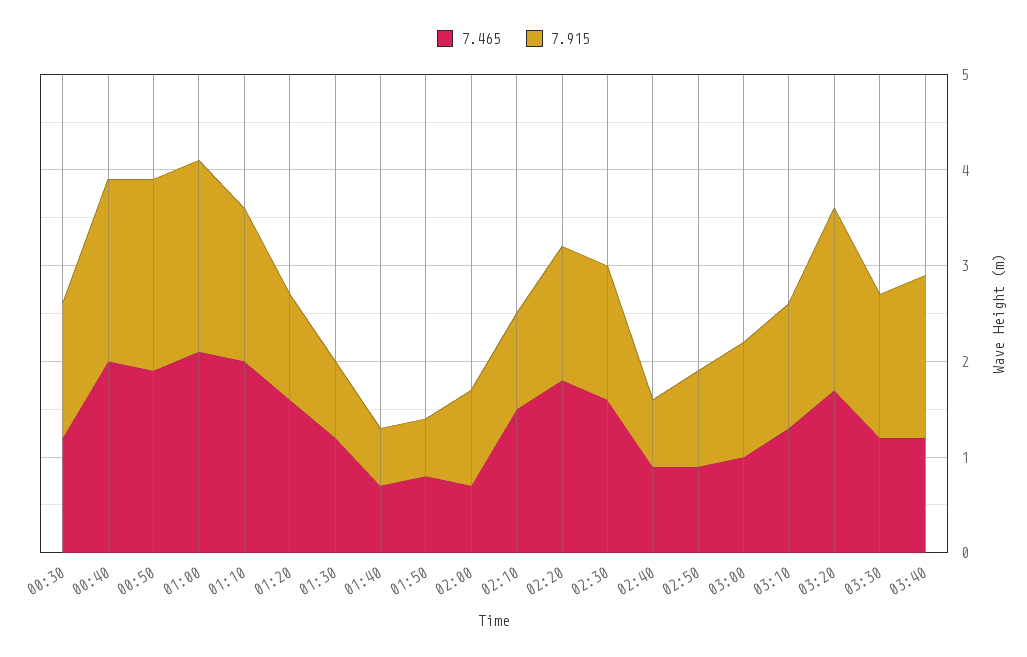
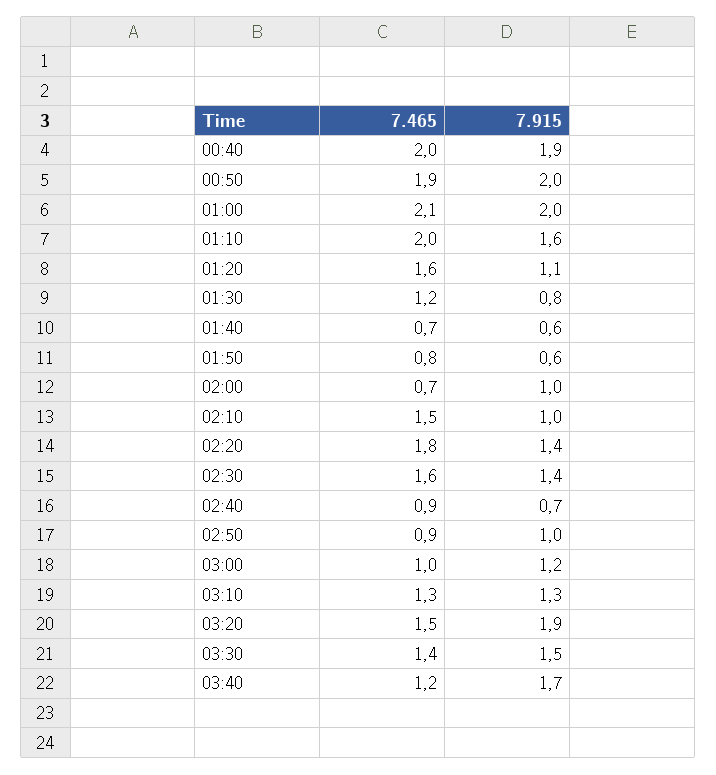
  {
    "7.465": {
-     "00:30": 1.2,
      "00:40": 2,
      "00:50": 1.9,
      "01:00": 2.1,
      "01:10": 2,
      "01:20": 1.6,
      "01:30": 1.2,
      "01:40": 0.7,
      "01:50": 0.8,
      "02:00": 0.7,
      "02:10": 1.5,
      "02:20": 1.8,
      "02:30": 1.6,
      "02:40": 0.9,
      "02:50": 0.9,
      "03:00": 1,
      "03:10": 1.3,
-     "03:20": 1.7,
+     "03:20": 1.5,
-     "03:30": 1.2,
+     "03:30": 1.4,
      "03:40": 1.2
    },
    "7.915": {
-     "00:30": 1.4,
      "00:40": 1.9,
      "00:50": 2,
      "01:00": 2,
      "01:10": 1.6,
      "01:20": 1.1,
      "01:30": 0.8,
      "01:40": 0.6,
      "01:50": 0.6,
      "02:00": 1,
      "02:10": 1,
      "02:20": 1.4,
      "02:30": 1.4,
      "02:40": 0.7,
      "02:50": 1,
      "03:00": 1.2,
      "03:10": 1.3,
      "03:20": 1.9,
      "03:30": 1.5,
      "03:40": 1.7
    }
  }

